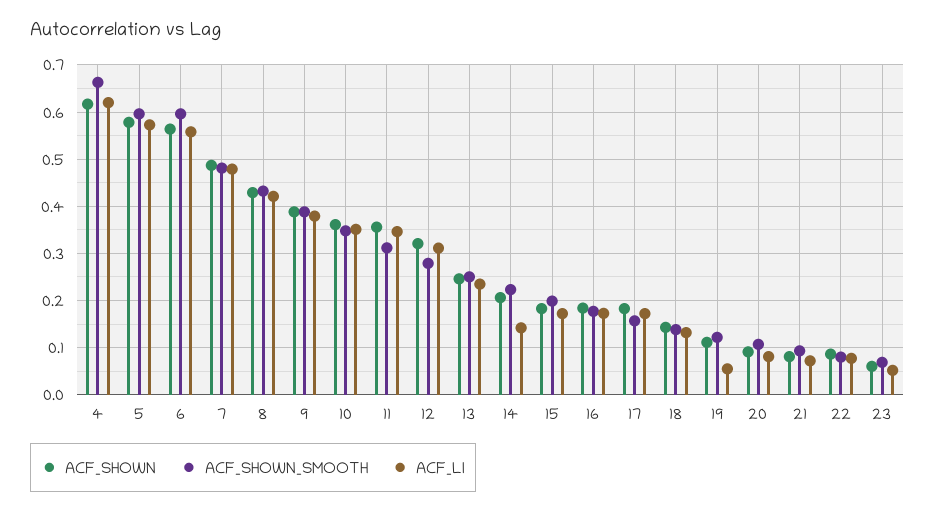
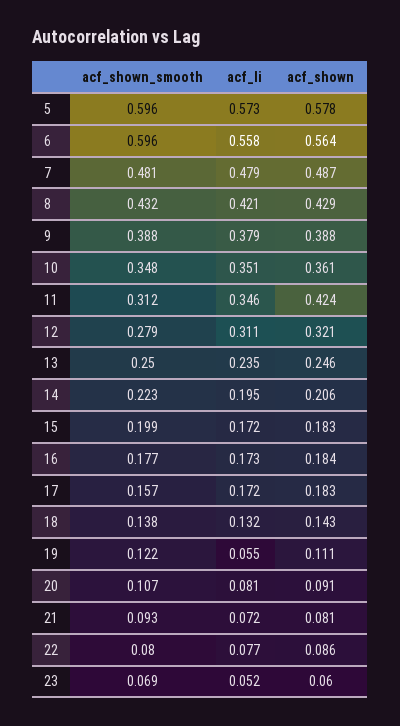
  {
    "ACF_SHOWN": {
-     "4": 0.62,
      "5": 0.578,
      "6": 0.564,
      "7": 0.487,
      "8": 0.429,
      "9": 0.388,
      "10": 0.361,
-     "11": 0.36,
+     "11": 0.424,
      "12": 0.321,
      "13": 0.246,
      "14": 0.206,
      "15": 0.183,
      "16": 0.184,
      "17": 0.183,
      "18": 0.143,
      "19": 0.111,
      "20": 0.091,
      "21": 0.081,
      "22": 0.086,
      "23": 0.06
    },
    "ACF_SHOWN_SMOOTH": {
-     "4": 0.66,
      "5": 0.596,
      "6": 0.596,
      "7": 0.481,
      "8": 0.432,
      "9": 0.388,
      "10": 0.348,
      "11": 0.312,
      "12": 0.279,
      "13": 0.25,
      "14": 0.223,
      "15": 0.199,
      "16": 0.177,
      "17": 0.157,
      "18": 0.138,
      "19": 0.122,
      "20": 0.107,
      "21": 0.093,
      "22": 0.08,
      "23": 0.069
    },
    "ACF_LI": {
-     "4": 0.62,
      "5": 0.573,
      "6": 0.558,
      "7": 0.479,
      "8": 0.421,
      "9": 0.379,
      "10": 0.351,
      "11": 0.346,
      "12": 0.311,
      "13": 0.235,
-     "14": 0.14,
+     "14": 0.195,
      "15": 0.172,
      "16": 0.173,
      "17": 0.172,
      "18": 0.132,
      "19": 0.055,
      "20": 0.081,
      "21": 0.072,
      "22": 0.077,
      "23": 0.052
    }
  }

